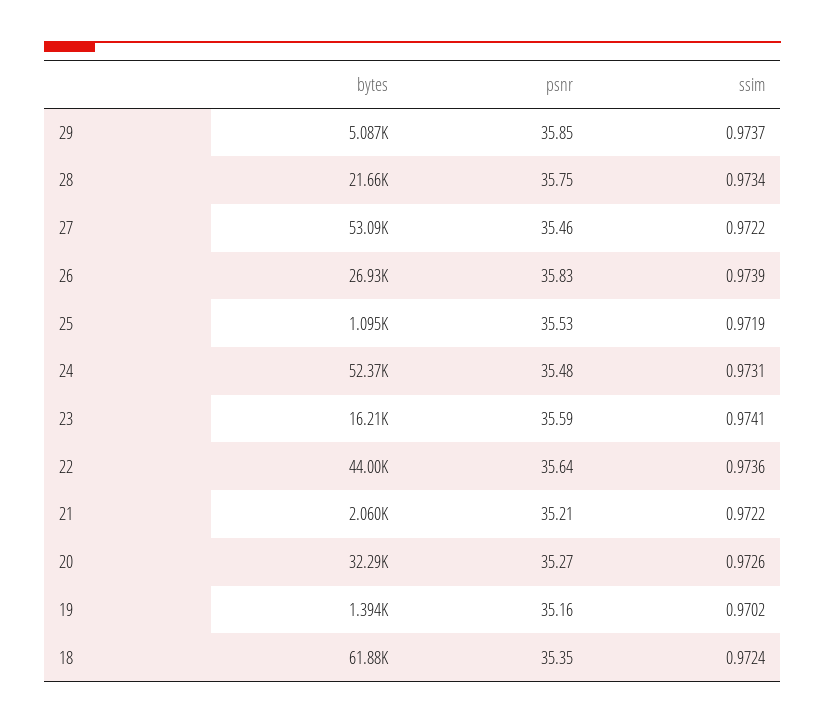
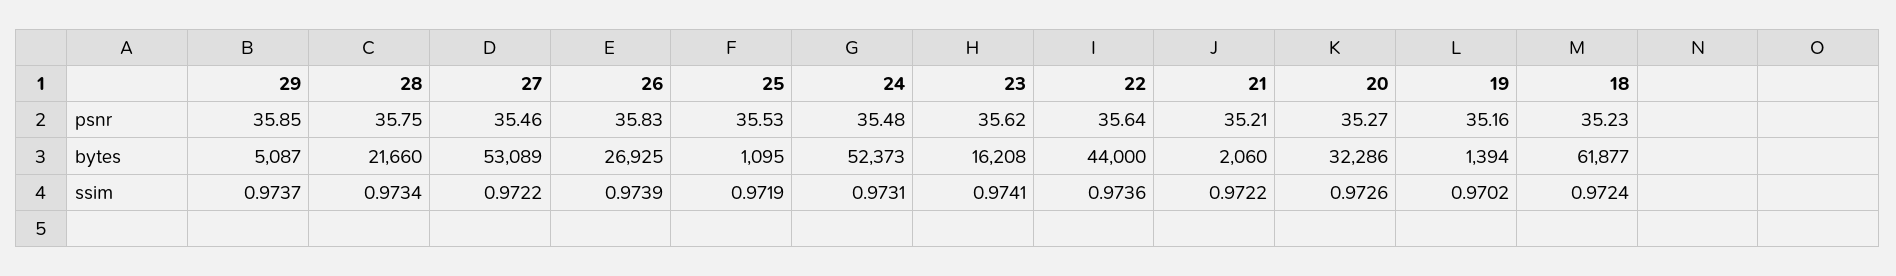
  {
    "bytes": {
      "29": 5087,
      "28": 21660,
      "27": 53089,
      "26": 26925,
      "25": 1095,
      "24": 52373,
      "23": 16208,
      "22": 44000,
      "21": 2060,
      "20": 32286,
      "19": 1394,
      "18": 61877
    },
    "psnr": {
      "29": 35.85,
      "28": 35.75,
      "27": 35.46,
      "26": 35.83,
      "25": 35.53,
      "24": 35.48,
-     "23": 35.59,
+     "23": 35.62,
      "22": 35.64,
      "21": 35.21,
      "20": 35.27,
      "19": 35.16,
-     "18": 35.35
+     "18": 35.23
    },
    "ssim": {
      "29": 0.9737,
      "28": 0.9734,
      "27": 0.9722,
      "26": 0.9739,
      "25": 0.9719,
      "24": 0.9731,
      "23": 0.9741,
      "22": 0.9736,
      "21": 0.9722,
      "20": 0.9726,
      "19": 0.9702,
      "18": 0.9724
    }
  }

